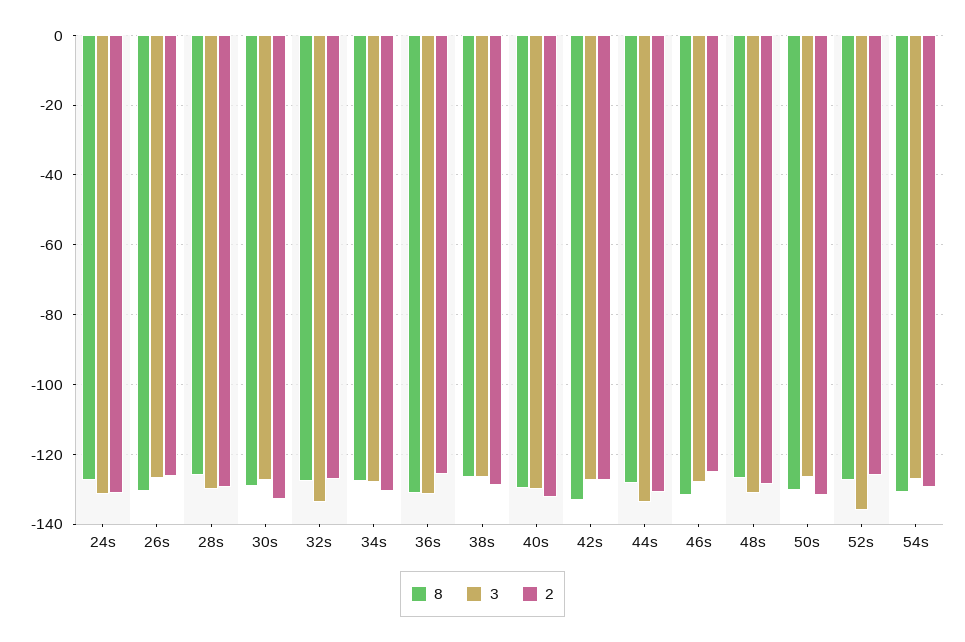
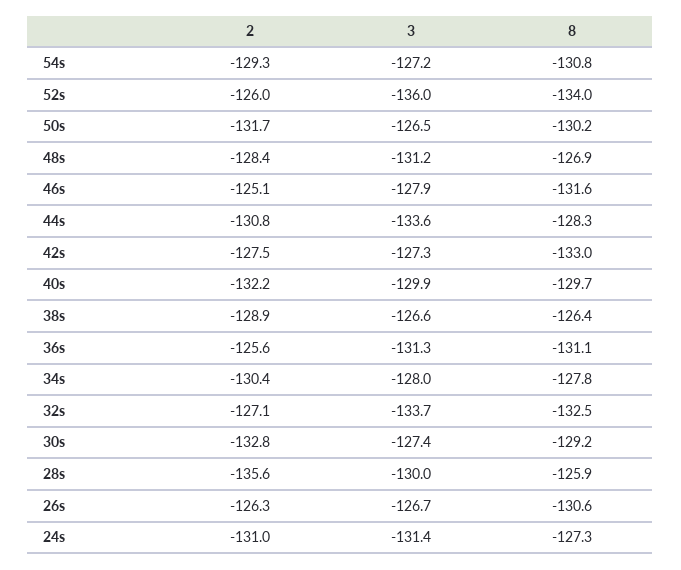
  {
    "8": {
      "24s": -127.3,
      "26s": -130.6,
      "28s": -125.9,
      "30s": -129.2,
-     "32s": -128,
+     "32s": -132.5,
      "34s": -127.8,
      "36s": -131.1,
      "38s": -126.4,
      "40s": -129.7,
      "42s": -133,
      "44s": -128.3,
      "46s": -131.6,
      "48s": -126.9,
      "50s": -130.2,
-     "52s": -128,
+     "52s": -134,
      "54s": -130.8
    },
    "3": {
      "24s": -131.4,
      "26s": -126.7,
      "28s": -130,
      "30s": -127.4,
      "32s": -133.7,
      "34s": -128,
      "36s": -131.3,
      "38s": -126.6,
      "40s": -129.9,
      "42s": -127.3,
      "44s": -133.6,
      "46s": -127.9,
      "48s": -131.2,
      "50s": -126.5,
      "52s": -136,
      "54s": -127.2
    },
    "2": {
      "24s": -131,
      "26s": -126.3,
-     "28s": -130,
+     "28s": -135.6,
      "30s": -132.8,
      "32s": -127.1,
      "34s": -130.4,
      "36s": -125.6,
      "38s": -128.9,
      "40s": -132.2,
      "42s": -127.5,
      "44s": -130.8,
      "46s": -125.1,
      "48s": -128.4,
      "50s": -131.7,
      "52s": -126,
      "54s": -129.3
    }
  }

